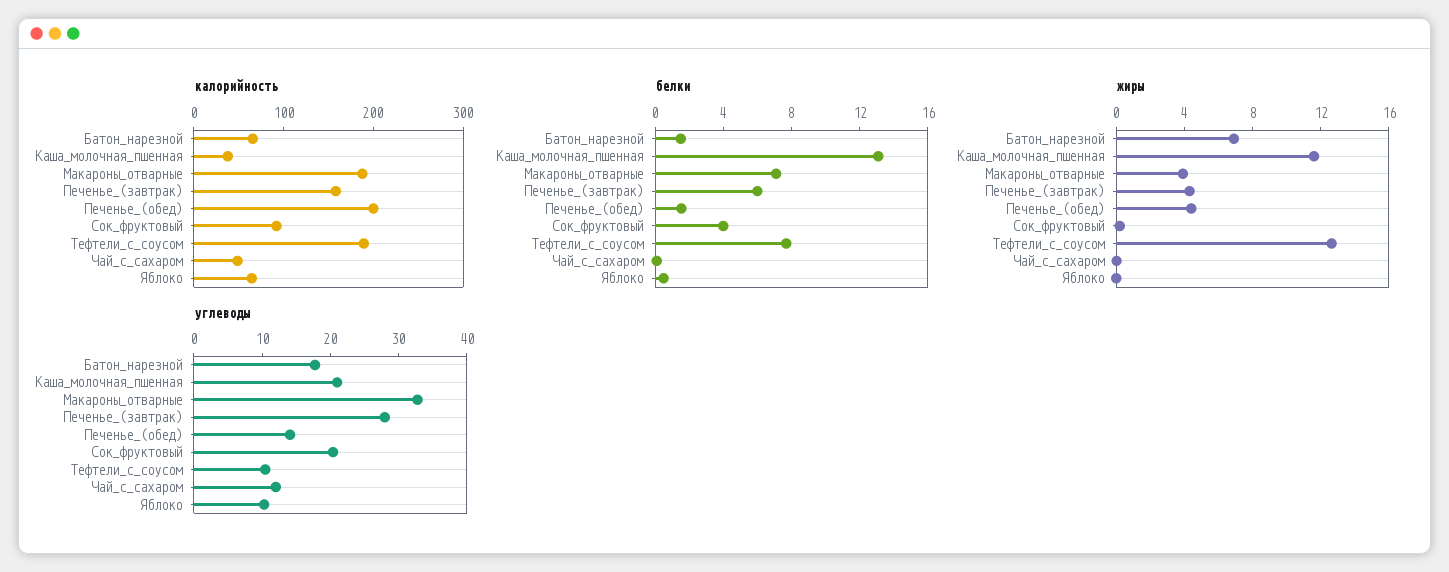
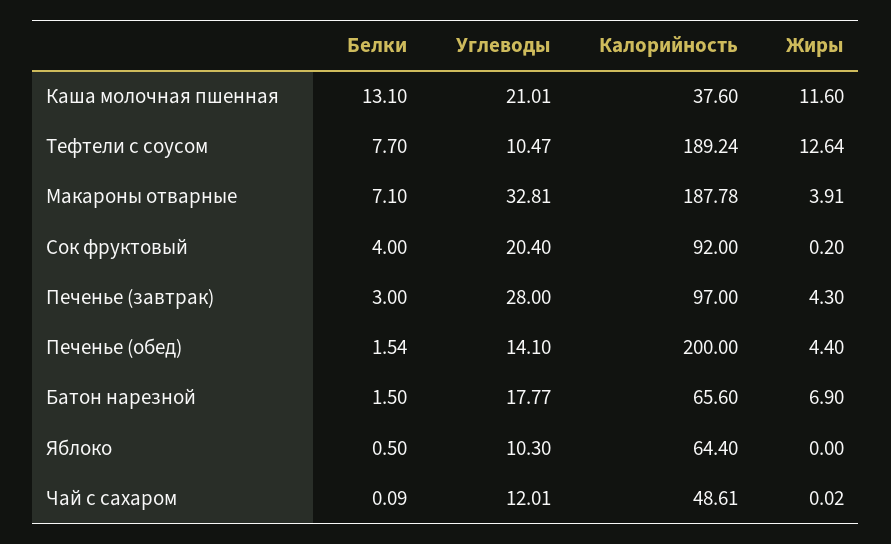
  {
    "калорийность": {
      "Батон_нарезной": 65.6,
      "Каша_молочная_пшенная": 37.6,
      "Макароны_отварные": 187.78,
-     "Печенье_(завтрак)": 160,
+     "Печенье_(завтрак)": 97,
      "Печенье_(обед)": 200,
      "Сок_фруктовый": 92,
      "Тефтели_с_соусом": 189.24,
      "Чай_с_сахаром": 48.61,
      "Яблоко": 64.4
    },
    "белки": {
      "Батон_нарезной": 1.5,
      "Каша_молочная_пшенная": 13.1,
      "Макароны_отварные": 7.1,
-     "Печенье_(завтрак)": 6,
+     "Печенье_(завтрак)": 3,
      "Печенье_(обед)": 1.54,
      "Сок_фруктовый": 4,
      "Тефтели_с_соусом": 7.7,
      "Чай_с_сахаром": 0.09,
      "Яблоко": 0.5
    },
    "жиры": {
      "Батон_нарезной": 6.9,
      "Каша_молочная_пшенная": 11.6,
      "Макароны_отварные": 3.91,
      "Печенье_(завтрак)": 4.3,
      "Печенье_(обед)": 4.4,
      "Сок_фруктовый": 0.2,
      "Тефтели_с_соусом": 12.64,
      "Чай_с_сахаром": 0.02,
      "Яблоко": 0
    },
    "углеводы": {
      "Батон_нарезной": 17.77,
      "Каша_молочная_пшенная": 21.01,
      "Макароны_отварные": 32.81,
      "Печенье_(завтрак)": 28,
      "Печенье_(обед)": 14.1,
      "Сок_фруктовый": 20.4,
      "Тефтели_с_соусом": 10.47,
      "Чай_с_сахаром": 12.01,
      "Яблоко": 10.3
    }
  }

